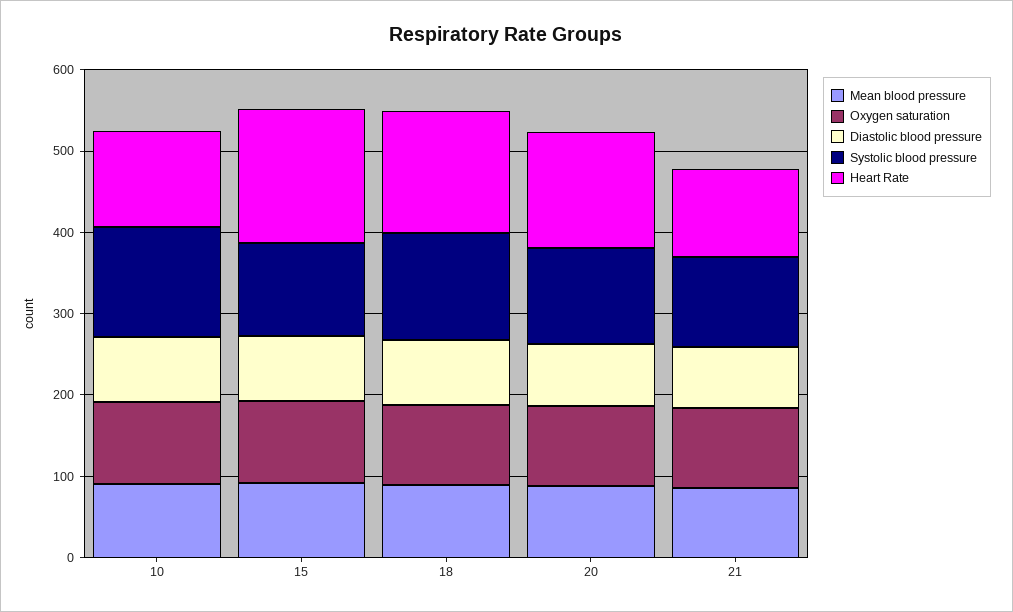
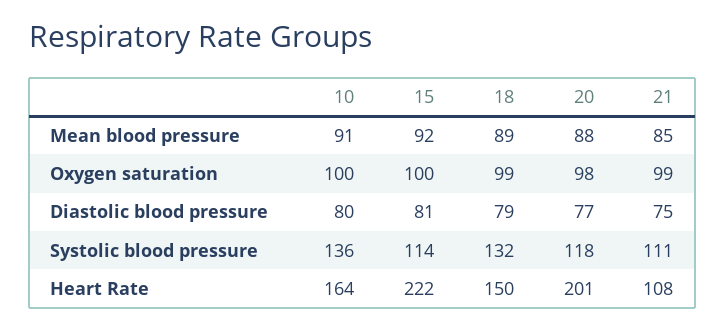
  {
    "Mean blood pressure": {
      "10": 91,
      "15": 92,
      "18": 89,
      "20": 88,
      "21": 85
    },
    "Oxygen saturation": {
      "10": 100,
      "15": 100,
      "18": 99,
      "20": 98,
      "21": 99
    },
    "Diastolic blood pressure": {
      "10": 80,
      "15": 81,
      "18": 79,
      "20": 77,
      "21": 75
    },
    "Systolic blood pressure": {
      "10": 136,
      "15": 114,
      "18": 132,
      "20": 118,
      "21": 111
    },
    "Heart Rate": {
-     "10": 120,
+     "10": 164,
-     "15": 160,
+     "15": 222,
      "18": 150,
-     "20": 140,
+     "20": 201,
      "21": 108
    }
  }

